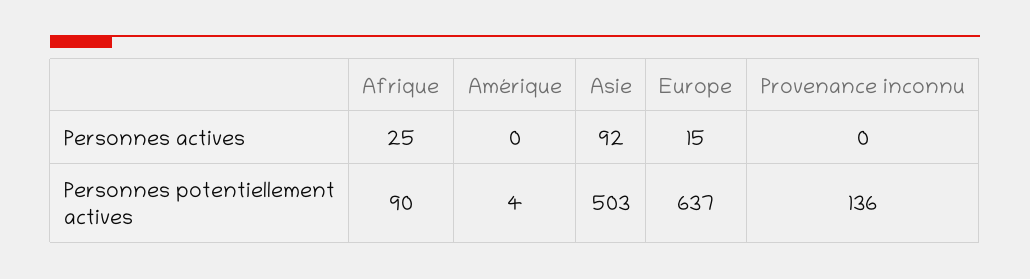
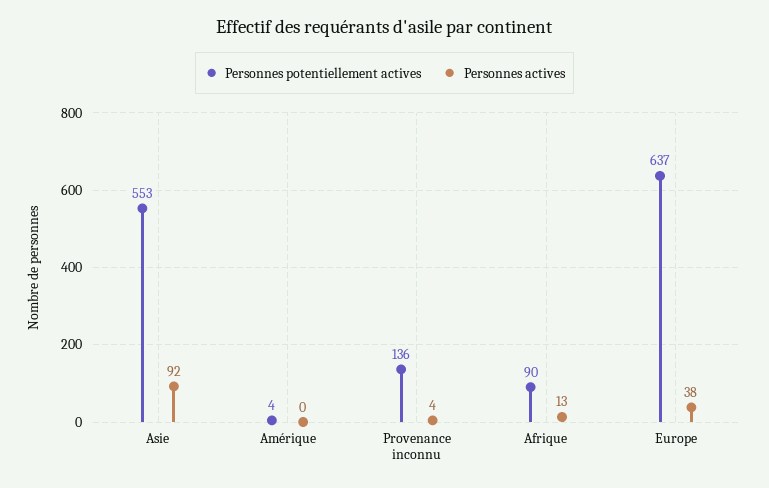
  {
    "Personnes actives": {
-     "Afrique": 25,
+     "Afrique": 13,
      "Amérique": 0,
      "Asie": 92,
-     "Europe": 15,
+     "Europe": 38,
-     "Provenance inconnu": 0
+     "Provenance inconnu": 4
    },
    "Personnes potentiellement actives": {
      "Afrique": 90,
      "Amérique": 4,
-     "Asie": 503,
+     "Asie": 553,
      "Europe": 637,
      "Provenance inconnu": 136
    }
  }

